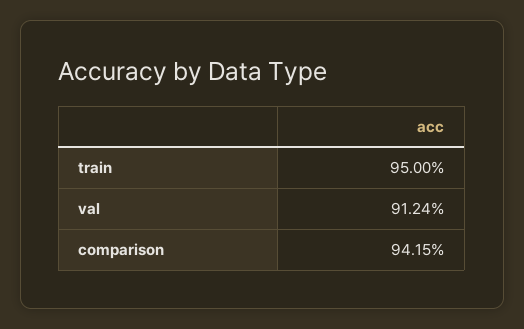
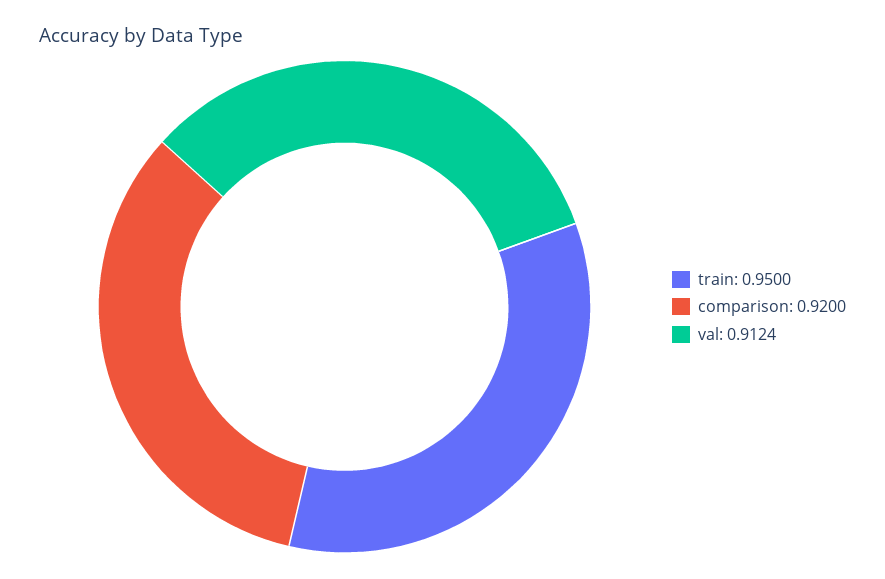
  {
    "train": 0.95,
    "val": 0.9124,
-   "comparison": 0.9415
+   "comparison": 0.92
  }

